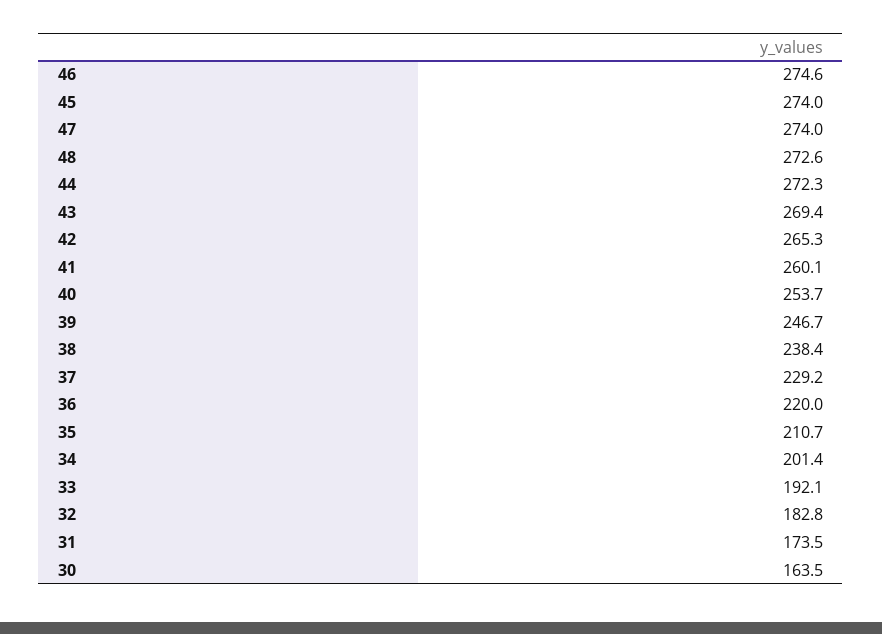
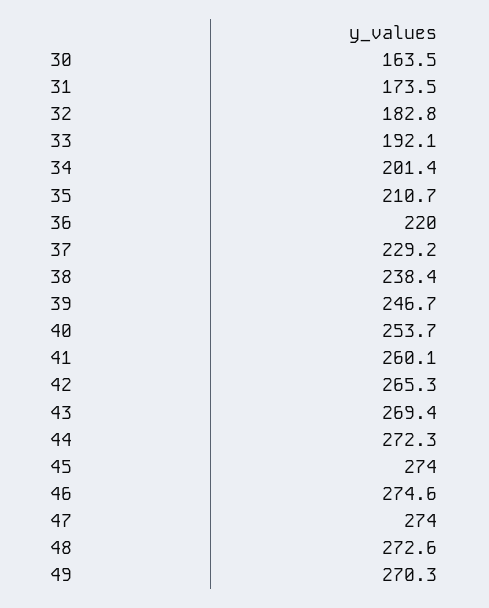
  {
    "46": 274.6,
    "45": 274,
    "47": 274,
    "48": 272.6,
    "44": 272.3,
    "43": 269.4,
    "42": 265.3,
    "41": 260.1,
    "40": 253.7,
    "39": 246.7,
    "38": 238.4,
    "37": 229.2,
    "36": 220,
    "35": 210.7,
    "34": 201.4,
    "33": 192.1,
    "32": 182.8,
    "31": 173.5,
-   "30": 163.5
+   "30": 163.5,
+   "49": 270.3
  }

